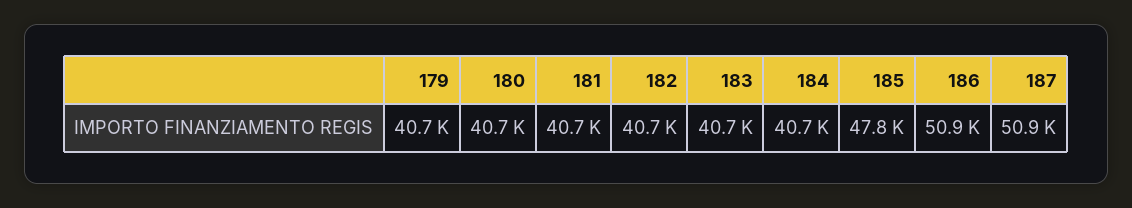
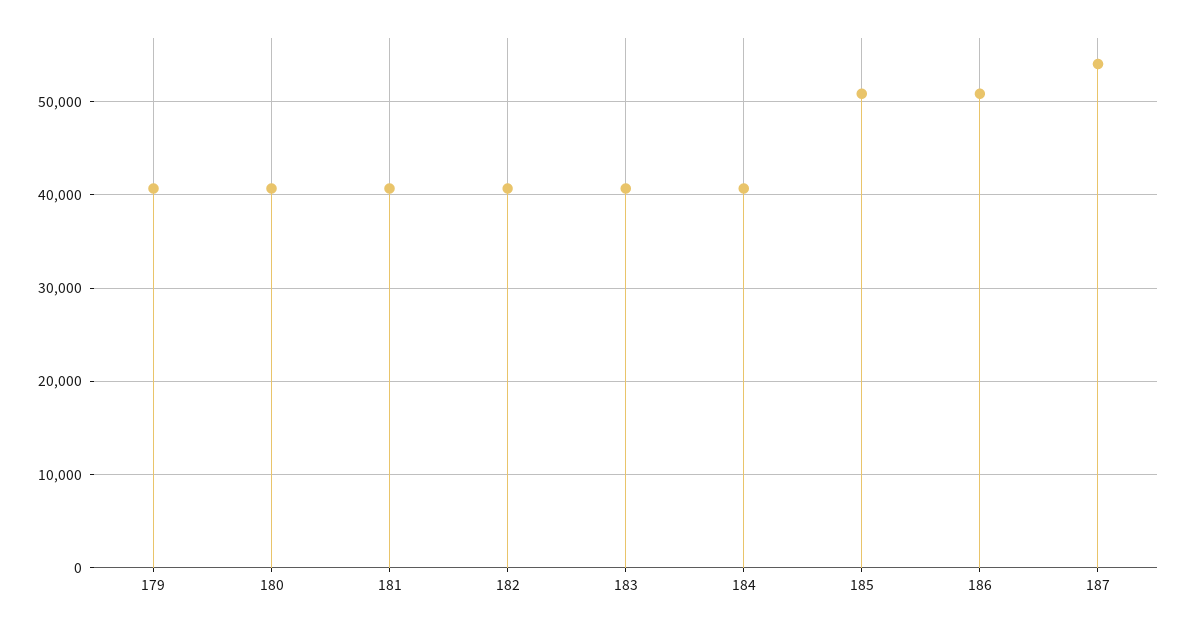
  {
    "179": 40700,
    "180": 40700,
    "181": 40700,
    "182": 40700,
    "183": 40700,
    "184": 40700,
-   "185": 47800,
+   "185": 51000,
    "186": 50900,
-   "187": 50900
+   "187": 54000
  }

